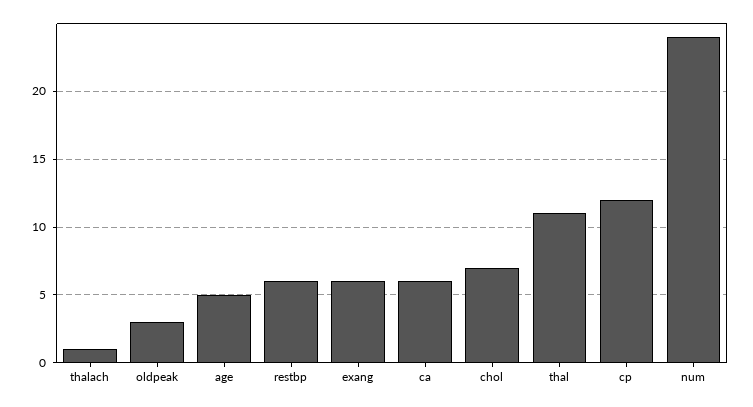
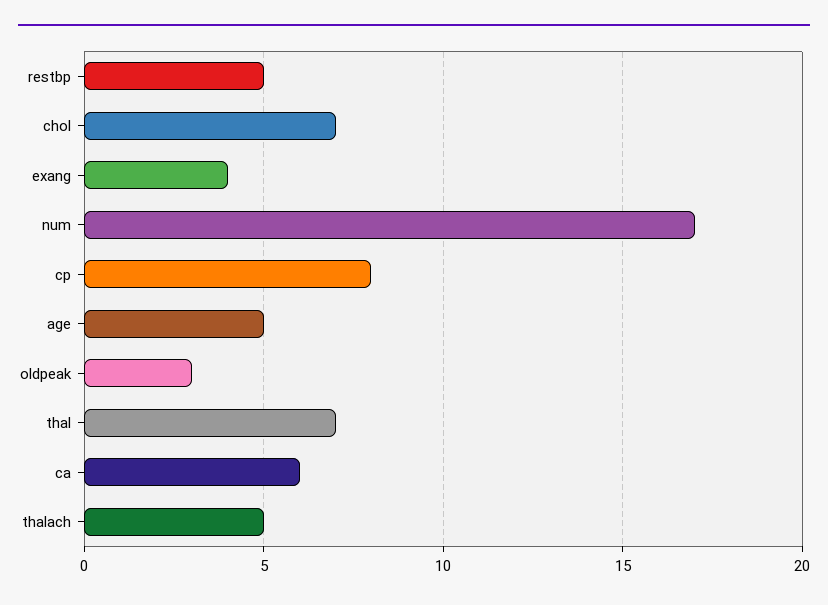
  {
-   "thalach": 1,
+   "thalach": 5,
    "oldpeak": 3,
    "age": 5,
-   "restbp": 6,
+   "restbp": 5,
-   "exang": 6,
+   "exang": 4,
    "ca": 6,
    "chol": 7,
-   "thal": 11,
+   "thal": 7,
-   "cp": 12,
+   "cp": 8,
-   "num": 24
+   "num": 17
  }

